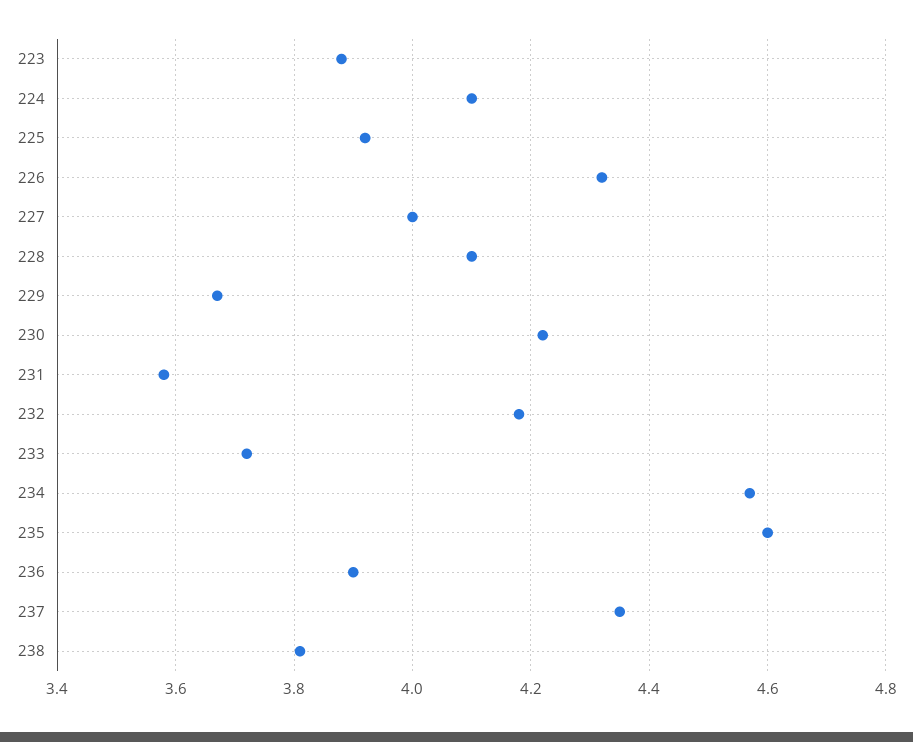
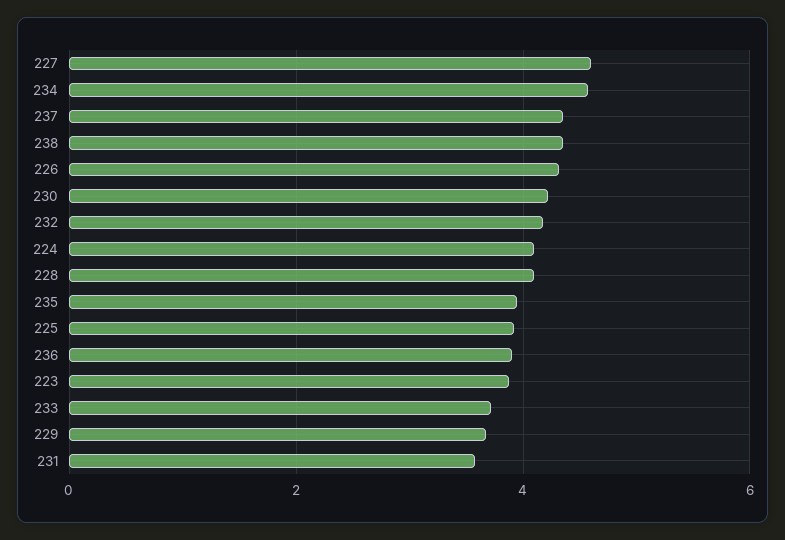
  {
    "223": 3.9,
    "224": 4.1,
    "225": 3.9,
    "226": 4.3,
-   "227": 4,
+   "227": 4.6,
    "228": 4.1,
    "229": 3.65,
    "230": 4.2,
    "231": 3.6,
    "232": 4.2,
    "233": 3.7,
    "234": 4.55,
-   "235": 4.6,
+   "235": 4,
    "236": 3.9,
    "237": 4.35,
-   "238": 3.8
+   "238": 4.4
  }

